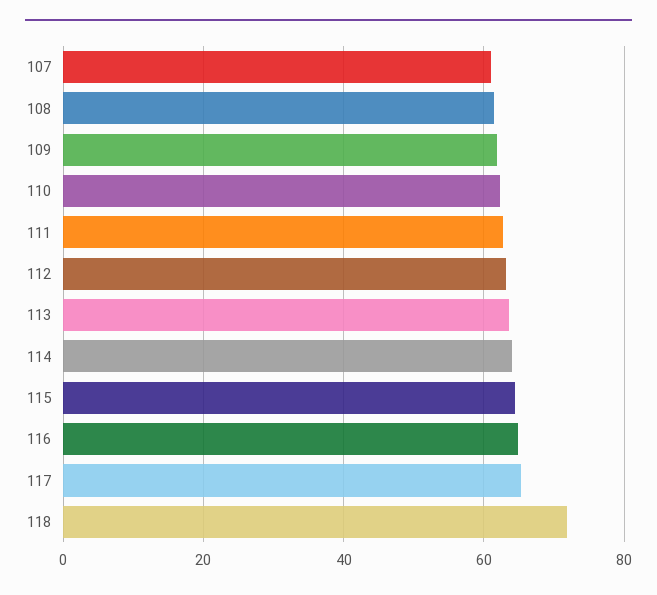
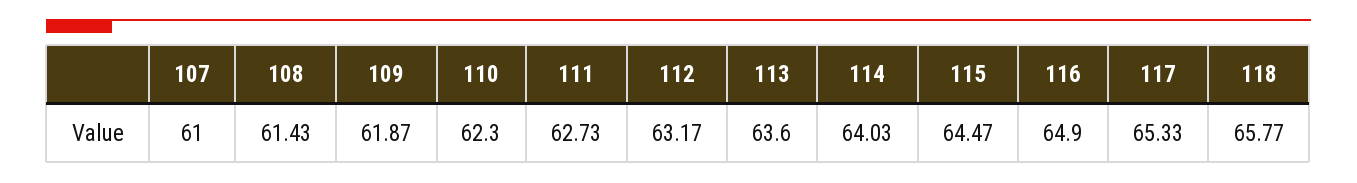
  {
    "107": 61,
    "108": 61.43,
    "109": 61.87,
    "110": 62.3,
    "111": 62.73,
    "112": 63.17,
    "113": 63.6,
    "114": 64.03,
    "115": 64.47,
    "116": 64.9,
    "117": 65.33,
-   "118": 72
+   "118": 65.77
  }

